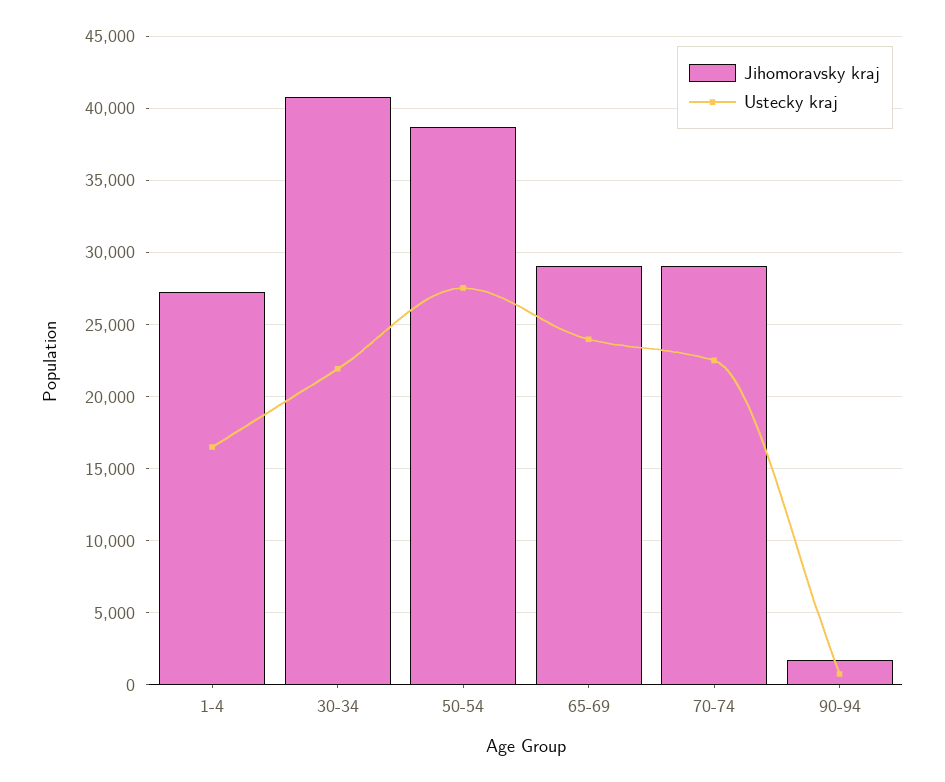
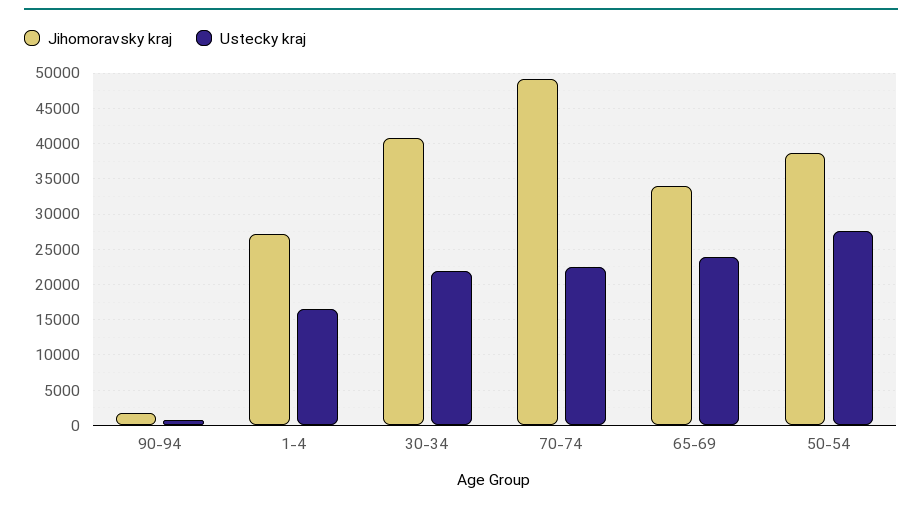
  {
    "Jihomoravsky kraj": {
      "1-4": 27000,
      "30-34": 40500,
      "50-54": 38500,
-     "65-69": 29000,
+     "65-69": 34000,
-     "70-74": 29000,
+     "70-74": 49000,
      "90-94": 2000
    },
    "Ustecky kraj": {
      "1-4": 16500,
      "30-34": 22000,
      "50-54": 27500,
      "65-69": 24000,
      "70-74": 22500,
      "90-94": 500
    }
  }

